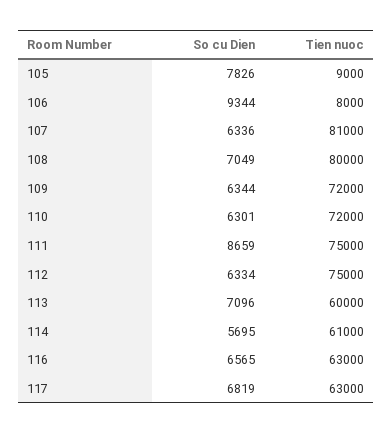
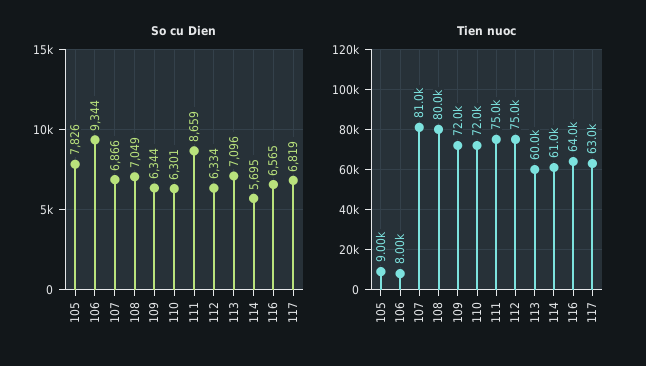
  {
    "So cu Dien": {
      "105": 7826,
      "106": 9344,
-     "107": 6336,
+     "107": 6866,
      "108": 7049,
      "109": 6344,
      "110": 6301,
      "111": 8659,
      "112": 6334,
      "113": 7096,
      "114": 5695,
      "116": 6565,
      "117": 6819
    },
    "Tien nuoc": {
      "105": 9000,
      "106": 8000,
      "107": 81000,
      "108": 80000,
      "109": 72000,
      "110": 72000,
      "111": 75000,
      "112": 75000,
      "113": 60000,
      "114": 61000,
-     "116": 63000,
+     "116": 64000,
      "117": 63000
    }
  }

